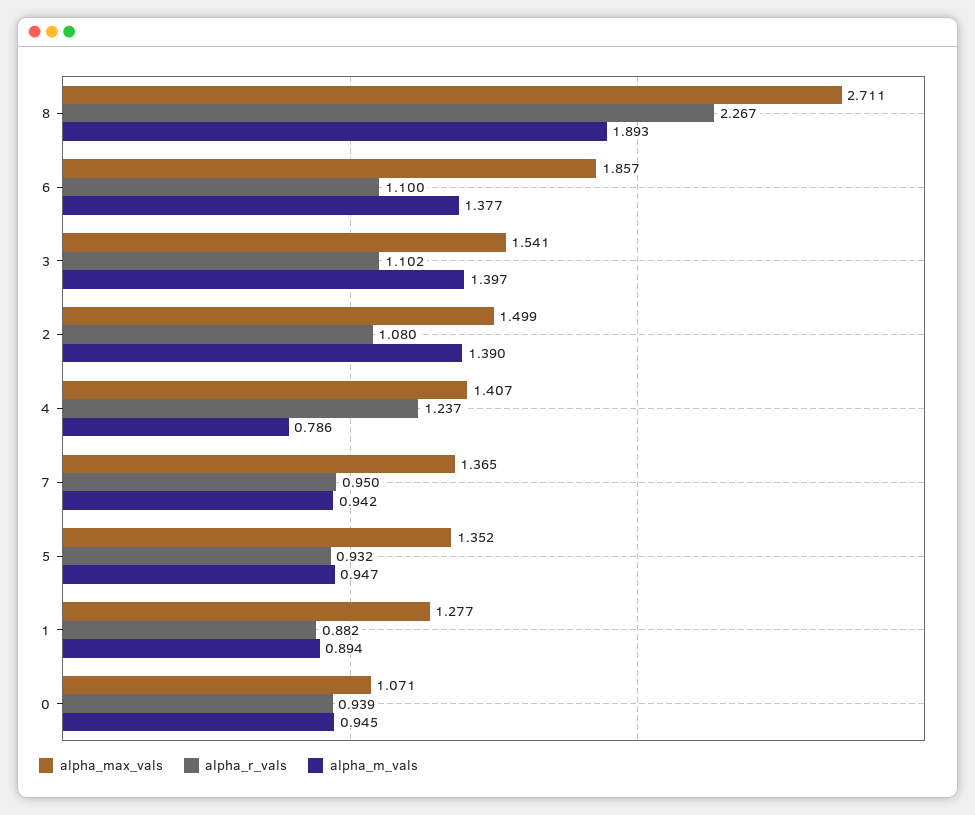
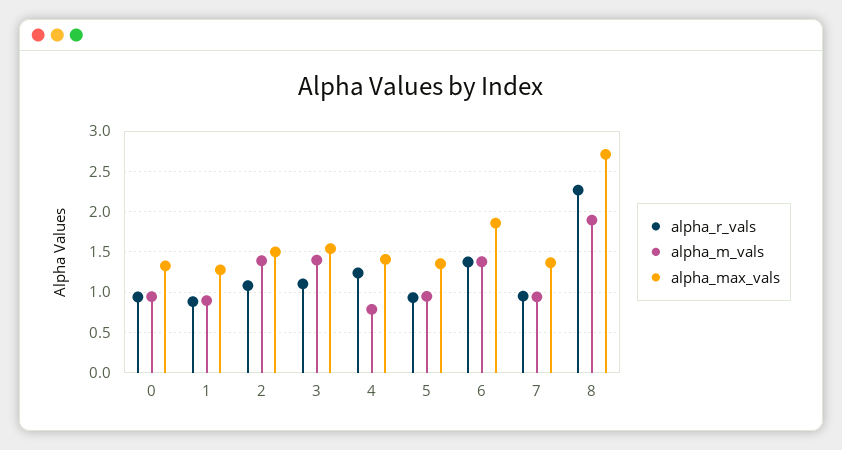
  {
    "alpha_max_vals": {
      "8": 2.711,
      "6": 1.857,
      "3": 1.541,
      "2": 1.499,
      "4": 1.407,
      "7": 1.365,
      "5": 1.352,
      "1": 1.277,
-     "0": 1.071
+     "0": 1.3
    },
    "alpha_r_vals": {
      "8": 2.267,
-     "6": 1.1,
+     "6": 1.4,
      "3": 1.102,
      "2": 1.08,
      "4": 1.237,
      "7": 0.95,
      "5": 0.932,
      "1": 0.882,
      "0": 0.939
    },
    "alpha_m_vals": {
      "8": 1.893,
      "6": 1.377,
      "3": 1.397,
      "2": 1.39,
      "4": 0.786,
      "7": 0.942,
      "5": 0.947,
      "1": 0.894,
      "0": 0.945
    }
  }

